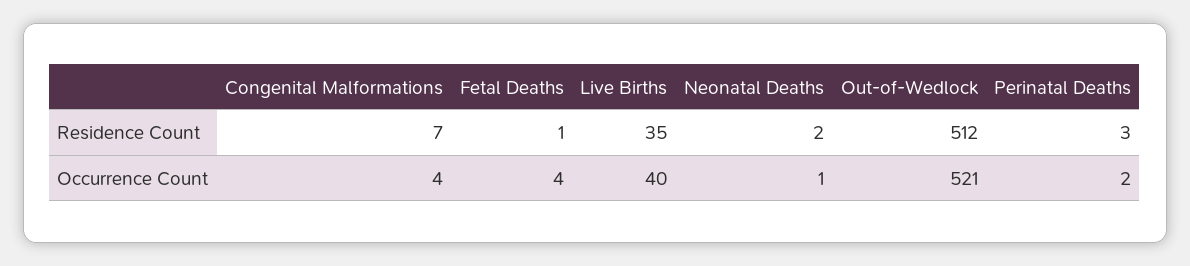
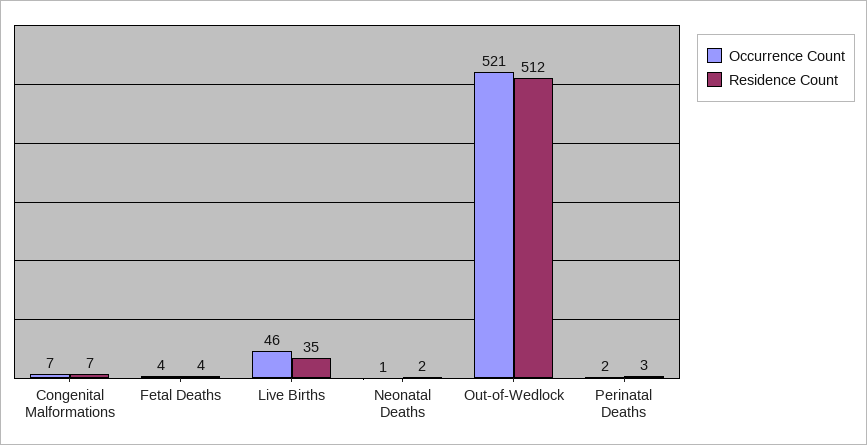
  {
    "Residence Count": {
      "Congenital Malformations": 7,
-     "Fetal Deaths": 1,
+     "Fetal Deaths": 4,
      "Live Births": 35,
      "Neonatal Deaths": 2,
      "Out-of-Wedlock": 512,
      "Perinatal Deaths": 3
    },
    "Occurrence Count": {
-     "Congenital Malformations": 4,
+     "Congenital Malformations": 7,
      "Fetal Deaths": 4,
-     "Live Births": 40,
+     "Live Births": 46,
      "Neonatal Deaths": 1,
      "Out-of-Wedlock": 521,
      "Perinatal Deaths": 2
    }
  }

